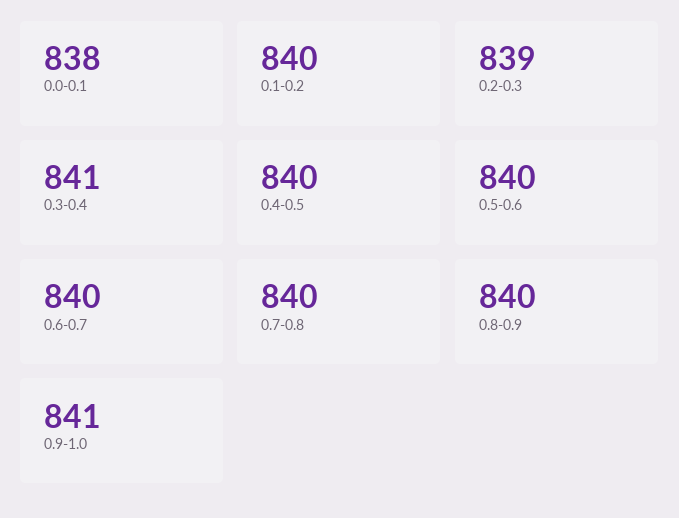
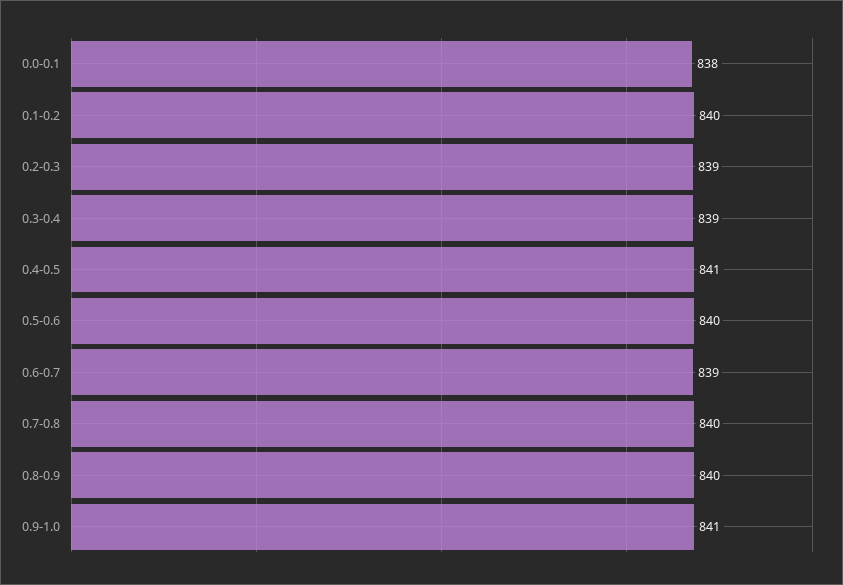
  {
    "0.0-0.1": 838,
    "0.1-0.2": 840,
    "0.2-0.3": 839,
-   "0.3-0.4": 841,
+   "0.3-0.4": 839,
-   "0.4-0.5": 840,
+   "0.4-0.5": 841,
    "0.5-0.6": 840,
-   "0.6-0.7": 840,
+   "0.6-0.7": 839,
    "0.7-0.8": 840,
    "0.8-0.9": 840,
    "0.9-1.0": 841
  }

